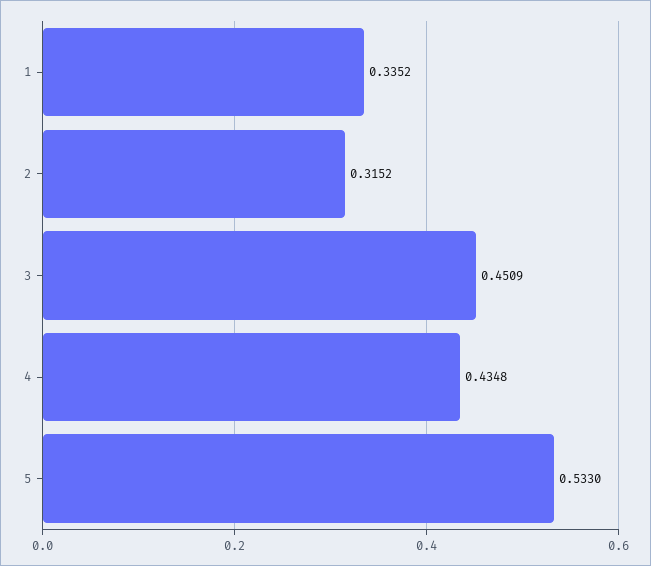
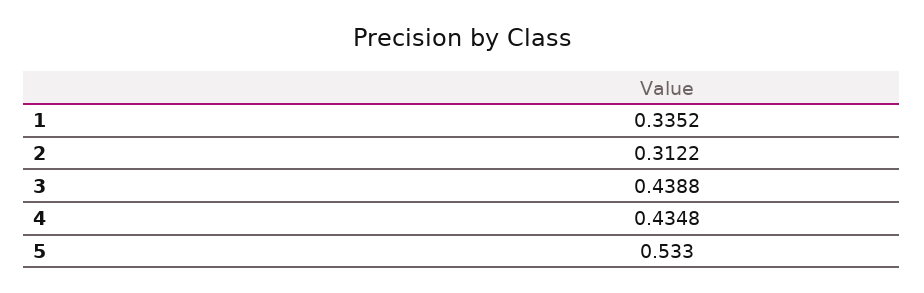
  {
    "1": 0.3352,
-   "2": 0.3152,
+   "2": 0.3122,
-   "3": 0.4509,
+   "3": 0.4388,
    "4": 0.4348,
    "5": 0.533
  }

